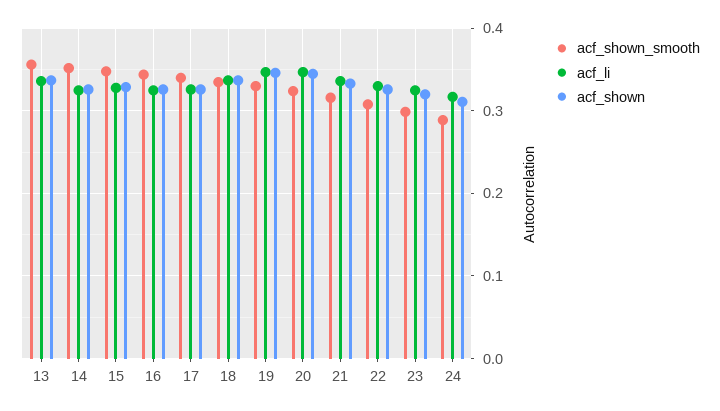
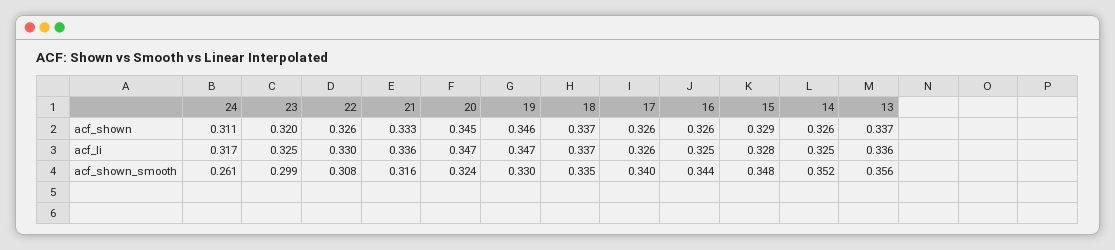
  {
    "acf_shown_smooth": {
      "13": 0.356,
      "14": 0.352,
      "15": 0.348,
      "16": 0.344,
      "17": 0.34,
      "18": 0.335,
      "19": 0.33,
      "20": 0.324,
      "21": 0.316,
      "22": 0.308,
      "23": 0.299,
-     "24": 0.29
+     "24": 0.261
    },
    "acf_li": {
      "13": 0.336,
      "14": 0.325,
      "15": 0.328,
      "16": 0.325,
      "17": 0.326,
      "18": 0.337,
      "19": 0.347,
      "20": 0.347,
      "21": 0.336,
      "22": 0.33,
      "23": 0.325,
      "24": 0.317
    },
    "acf_shown": {
      "13": 0.337,
      "14": 0.326,
      "15": 0.329,
      "16": 0.326,
      "17": 0.326,
      "18": 0.337,
      "19": 0.346,
      "20": 0.345,
      "21": 0.333,
      "22": 0.326,
      "23": 0.32,
      "24": 0.311
    }
  }

